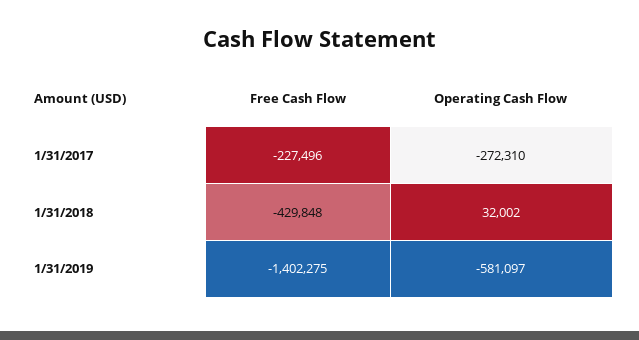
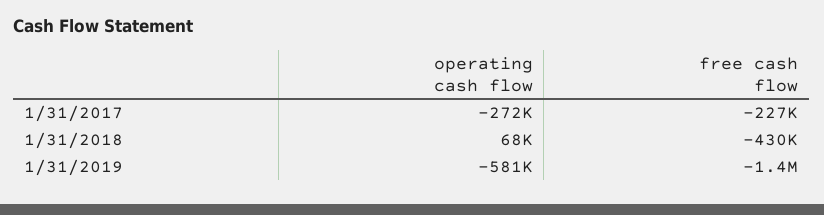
  {
    "Free Cash Flow": {
      "1/31/2017": -227496,
      "1/31/2018": -429848,
      "1/31/2019": -1402275
    },
    "Operating Cash Flow": {
      "1/31/2017": -272310,
-     "1/31/2018": 32002,
+     "1/31/2018": 68000,
      "1/31/2019": -581097
    }
  }

